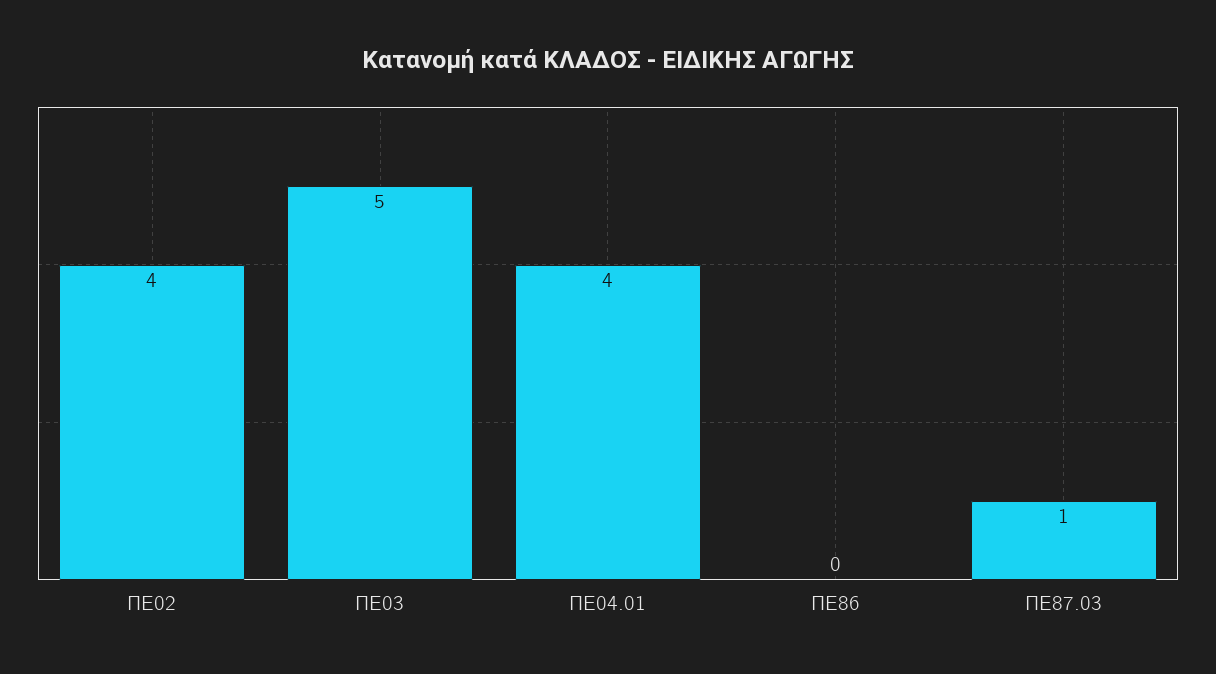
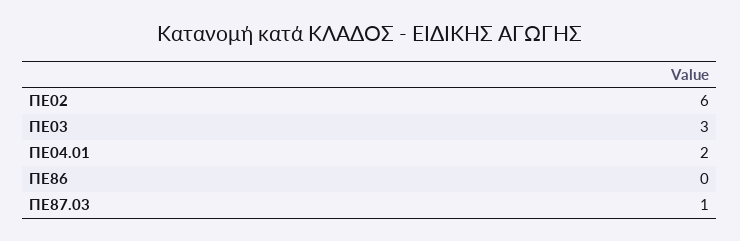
  {
-   "ΠΕ02": 4,
+   "ΠΕ02": 6,
-   "ΠΕ03": 5,
+   "ΠΕ03": 3,
-   "ΠΕ04.01": 4,
+   "ΠΕ04.01": 2,
    "ΠΕ86": 0,
    "ΠΕ87.03": 1
  }

